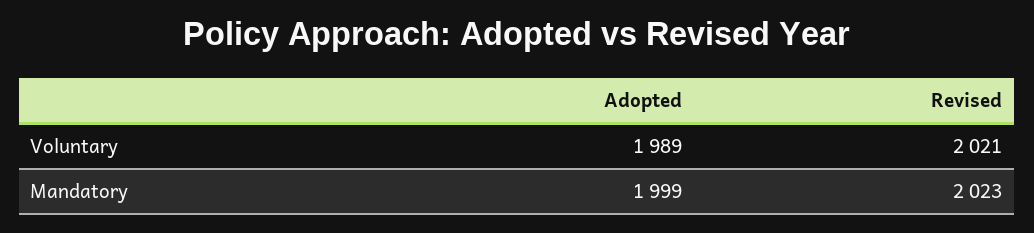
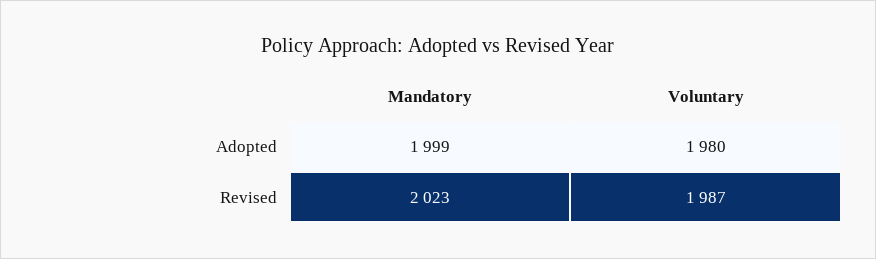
  {
    "Adopted": {
-     "Voluntary": 1989,
+     "Voluntary": 1980,
      "Mandatory": 1999
    },
    "Revised": {
-     "Voluntary": 2021,
+     "Voluntary": 1987,
      "Mandatory": 2023
    }
  }

